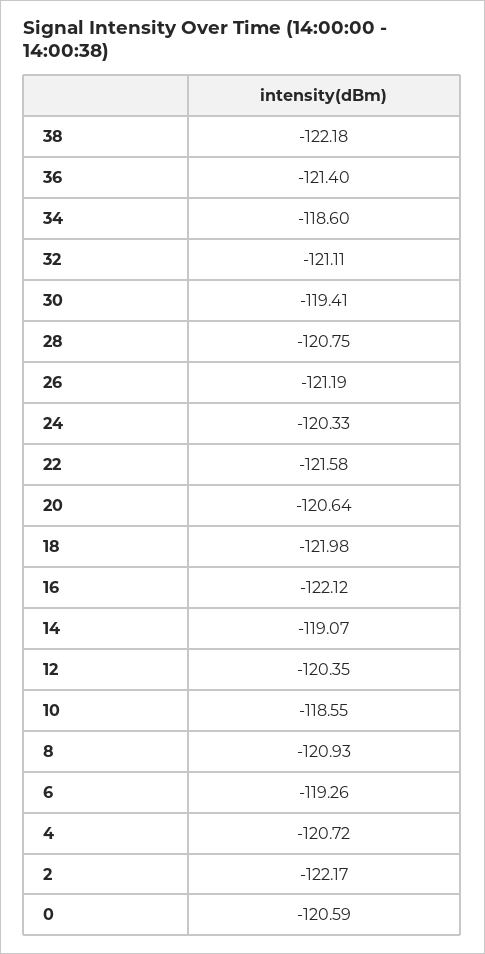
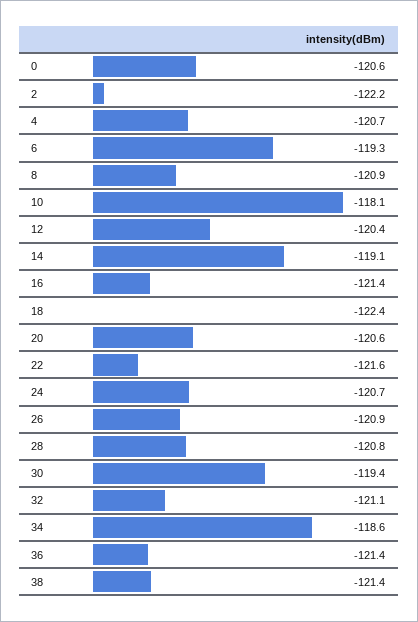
  {
-   "38": -122.18,
+   "38": -121.4,
    "36": -121.4,
    "34": -118.6,
    "32": -121.11,
    "30": -119.41,
    "28": -120.75,
-   "26": -121.19,
+   "26": -120.9,
-   "24": -120.33,
+   "24": -120.7,
    "22": -121.58,
    "20": -120.64,
-   "18": -121.98,
+   "18": -122.4,
-   "16": -122.12,
+   "16": -121.4,
    "14": -119.07,
    "12": -120.35,
-   "10": -118.55,
+   "10": -118.1,
    "8": -120.93,
    "6": -119.26,
    "4": -120.72,
    "2": -122.17,
    "0": -120.59
  }

